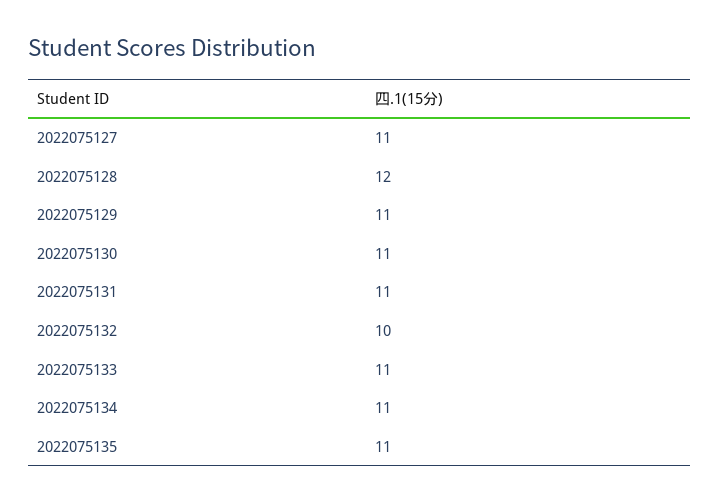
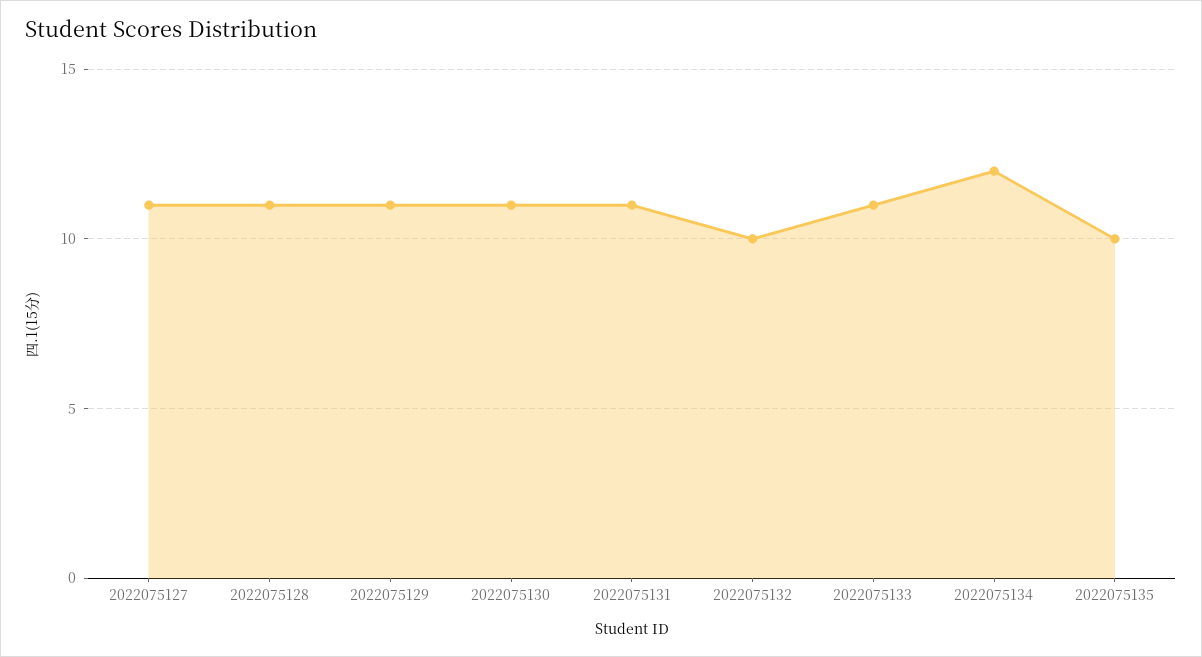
  {
    "2022075127": 11,
-   "2022075128": 12,
+   "2022075128": 11,
    "2022075129": 11,
    "2022075130": 11,
    "2022075131": 11,
    "2022075132": 10,
    "2022075133": 11,
-   "2022075134": 11,
+   "2022075134": 12,
-   "2022075135": 11
+   "2022075135": 10
  }

